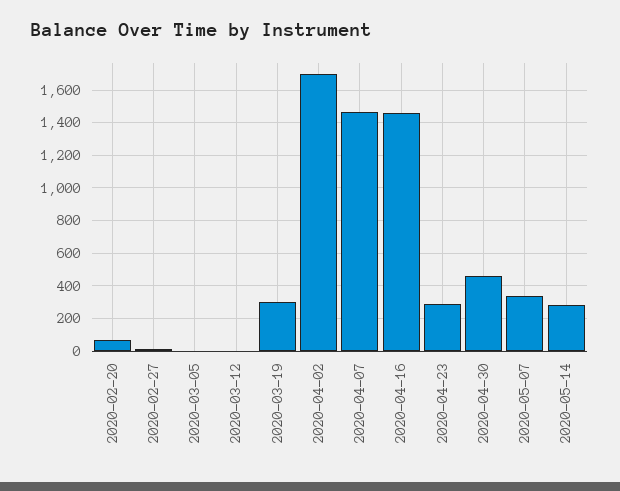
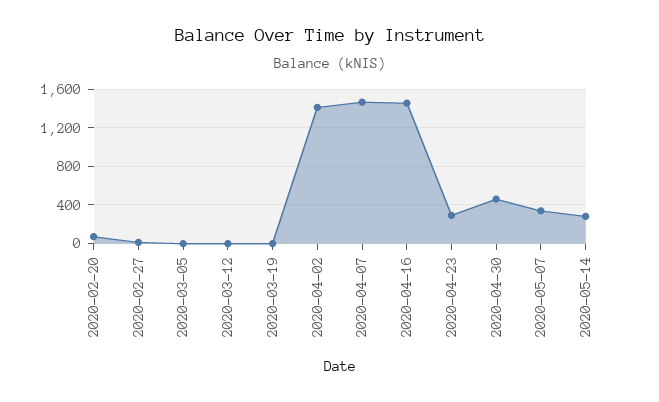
  {
    "2020-02-20": 50,
    "2020-02-27": 0,
    "2020-03-05": 0,
    "2020-03-12": 0,
-   "2020-03-19": 300,
+   "2020-03-19": 0,
-   "2020-04-02": 1700,
+   "2020-04-02": 1400,
    "2020-04-07": 1450,
    "2020-04-16": 1450,
    "2020-04-23": 300,
    "2020-04-30": 450,
    "2020-05-07": 350,
    "2020-05-14": 300
  }

